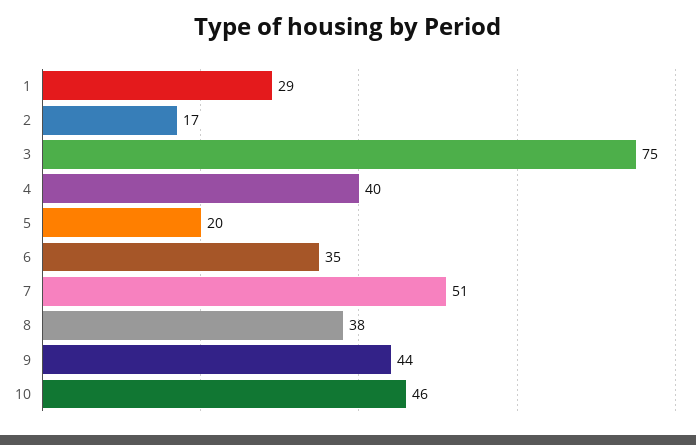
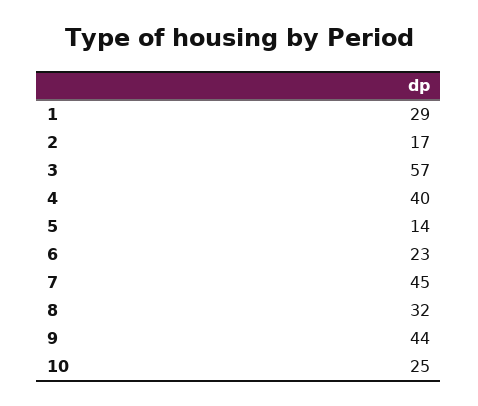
  {
    "1": 29,
    "2": 17,
-   "3": 75,
+   "3": 57,
    "4": 40,
-   "5": 20,
+   "5": 14,
-   "6": 35,
+   "6": 23,
-   "7": 51,
+   "7": 45,
-   "8": 38,
+   "8": 32,
    "9": 44,
-   "10": 46
+   "10": 25
  }

